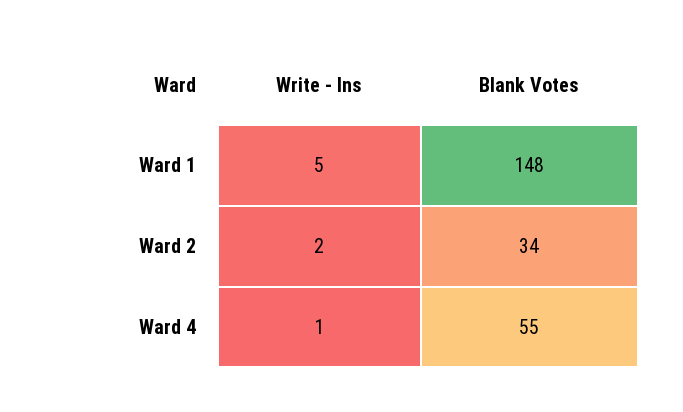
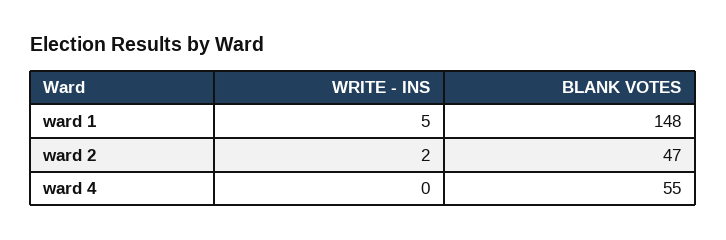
  {
    "Write - Ins": {
      "Ward 1": 5,
      "Ward 2": 2,
-     "Ward 4": 1
+     "Ward 4": 0
    },
    "Blank Votes": {
      "Ward 1": 148,
-     "Ward 2": 34,
+     "Ward 2": 47,
      "Ward 4": 55
    }
  }

